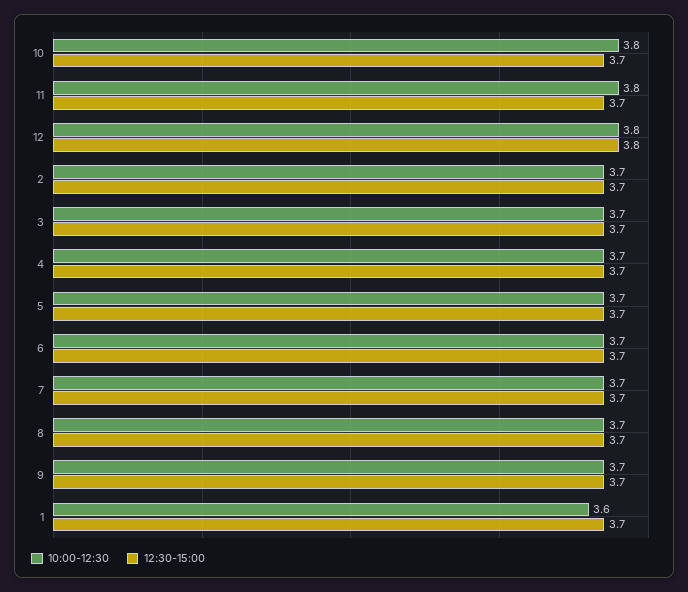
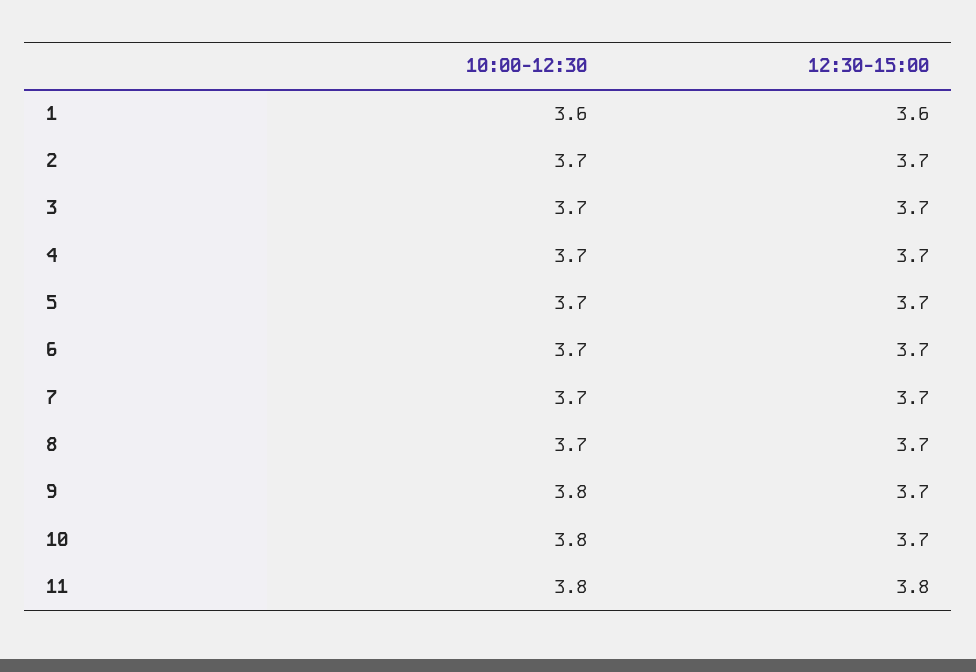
  {
    "10:00-12:30": {
      "10": 3.8,
      "11": 3.8,
-     "12": 3.8,
      "2": 3.7,
      "3": 3.7,
      "4": 3.7,
      "5": 3.7,
      "6": 3.7,
      "7": 3.7,
      "8": 3.7,
-     "9": 3.7,
+     "9": 3.8,
      "1": 3.6
    },
    "12:30-15:00": {
      "10": 3.7,
-     "11": 3.7,
+     "11": 3.8,
-     "12": 3.8,
      "2": 3.7,
      "3": 3.7,
      "4": 3.7,
      "5": 3.7,
      "6": 3.7,
      "7": 3.7,
      "8": 3.7,
      "9": 3.7,
-     "1": 3.7
+     "1": 3.6
    }
  }

